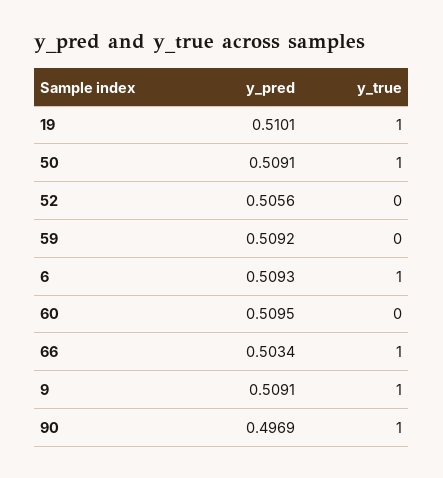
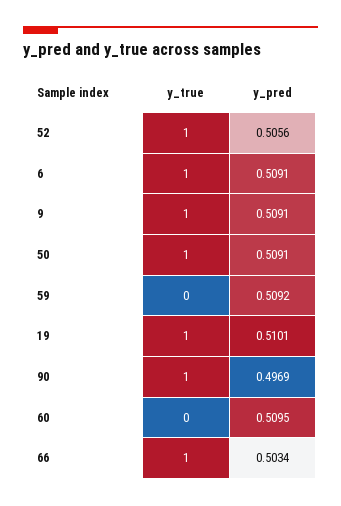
  {
    "y_pred": {
      "19": 0.5101,
      "50": 0.5091,
      "52": 0.5056,
      "59": 0.5092,
-     "6": 0.5093,
+     "6": 0.5091,
      "60": 0.5095,
      "66": 0.5034,
      "9": 0.5091,
      "90": 0.4969
    },
    "y_true": {
      "19": 1,
      "50": 1,
-     "52": 0,
+     "52": 1,
      "59": 0,
      "6": 1,
      "60": 0,
      "66": 1,
      "9": 1,
      "90": 1
    }
  }

